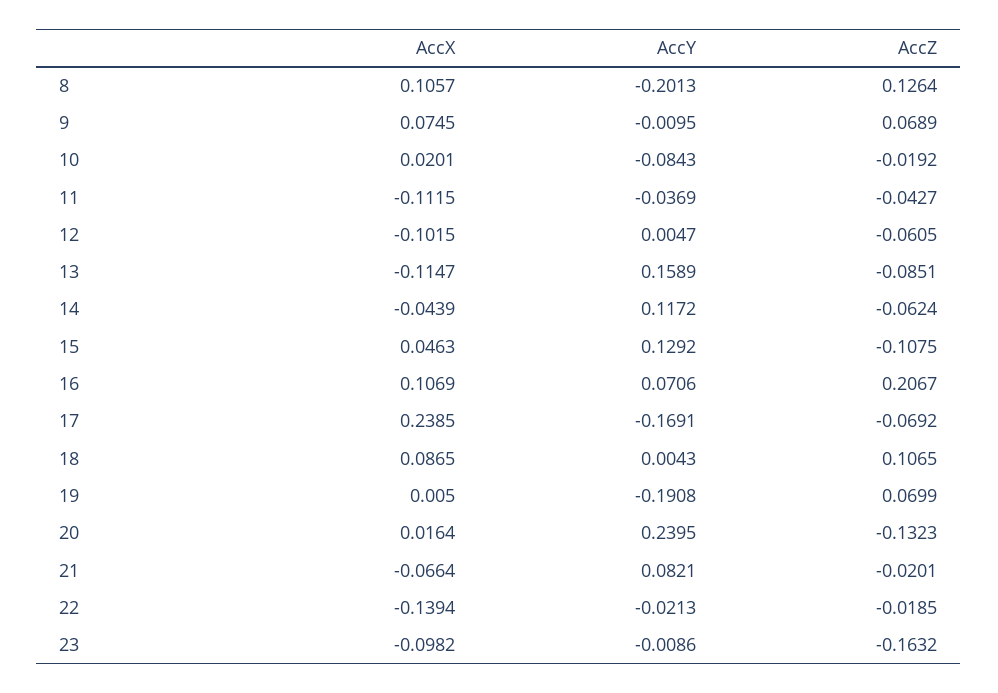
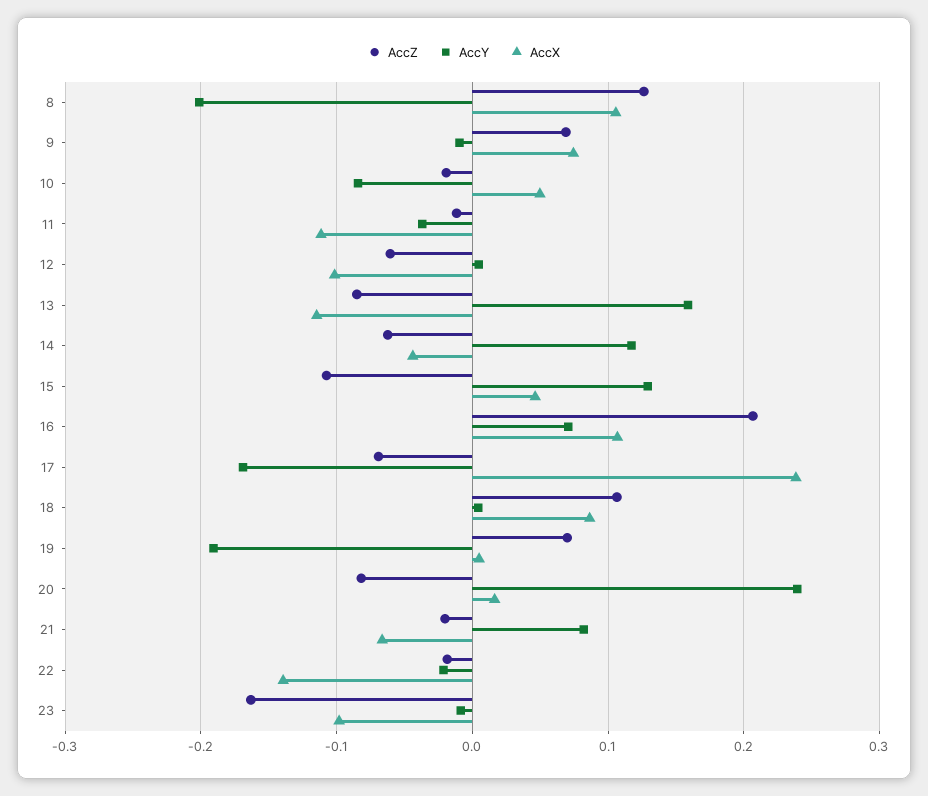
  {
    "AccX": {
      "8": 0.1057,
      "9": 0.0745,
-     "10": 0.0201,
+     "10": 0.05,
      "11": -0.1115,
      "12": -0.1015,
      "13": -0.1147,
      "14": -0.0439,
      "15": 0.0463,
      "16": 0.1069,
      "17": 0.2385,
      "18": 0.0865,
      "19": 0.005,
      "20": 0.0164,
      "21": -0.0664,
      "22": -0.1394,
      "23": -0.0982
    },
    "AccY": {
      "8": -0.2013,
      "9": -0.0095,
      "10": -0.0843,
      "11": -0.0369,
      "12": 0.0047,
      "13": 0.1589,
      "14": 0.1172,
      "15": 0.1292,
      "16": 0.0706,
      "17": -0.1691,
      "18": 0.0043,
      "19": -0.1908,
      "20": 0.2395,
      "21": 0.0821,
      "22": -0.0213,
      "23": -0.0086
    },
    "AccZ": {
      "8": 0.1264,
      "9": 0.0689,
      "10": -0.0192,
-     "11": -0.0427,
+     "11": -0.01,
      "12": -0.0605,
      "13": -0.0851,
      "14": -0.0624,
      "15": -0.1075,
      "16": 0.2067,
      "17": -0.0692,
      "18": 0.1065,
      "19": 0.0699,
-     "20": -0.1323,
+     "20": -0.08,
      "21": -0.0201,
      "22": -0.0185,
      "23": -0.1632
    }
  }

